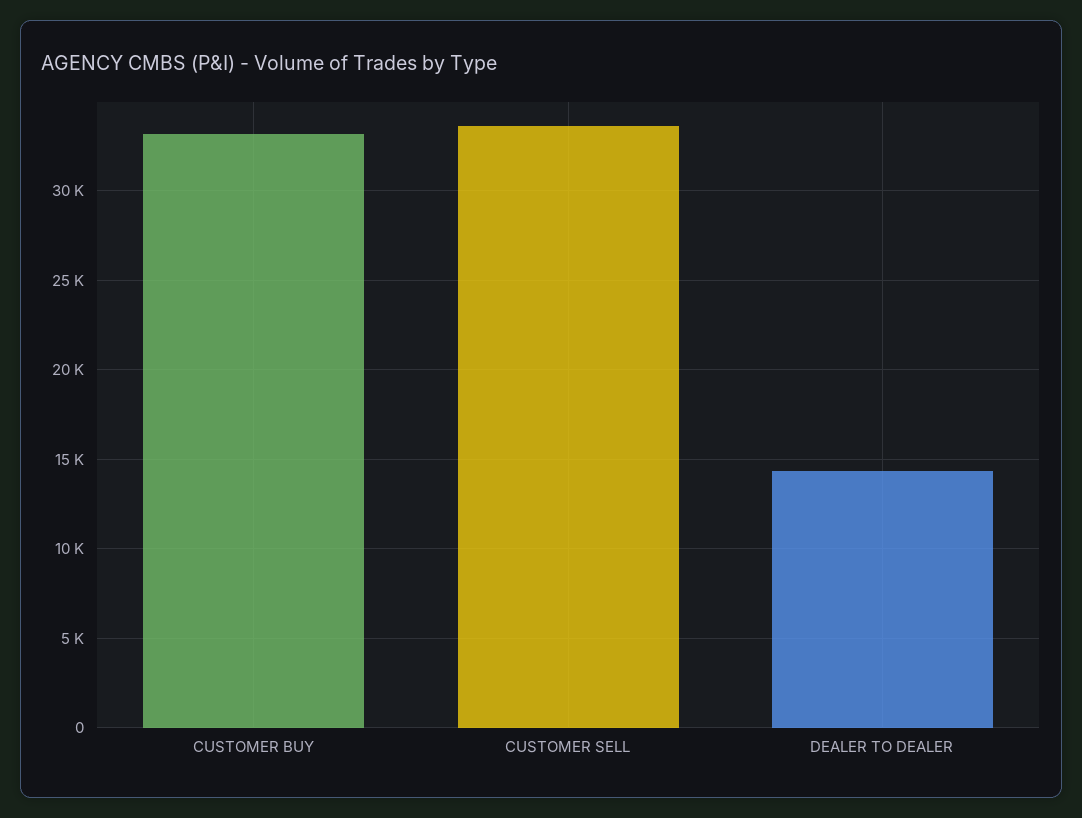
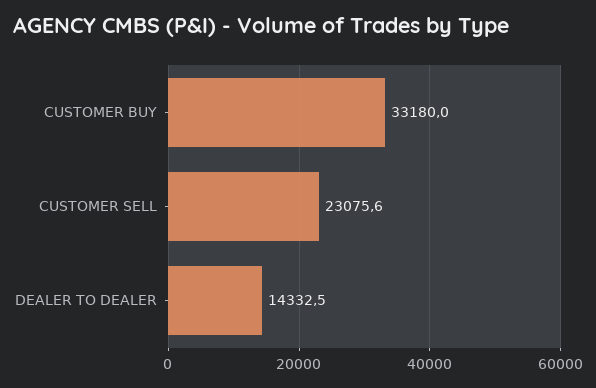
  {
    "CUSTOMER BUY": 33180,
-   "CUSTOMER SELL": 33500,
+   "CUSTOMER SELL": 23075.6,
    "DEALER TO DEALER": 14332.5
  }

